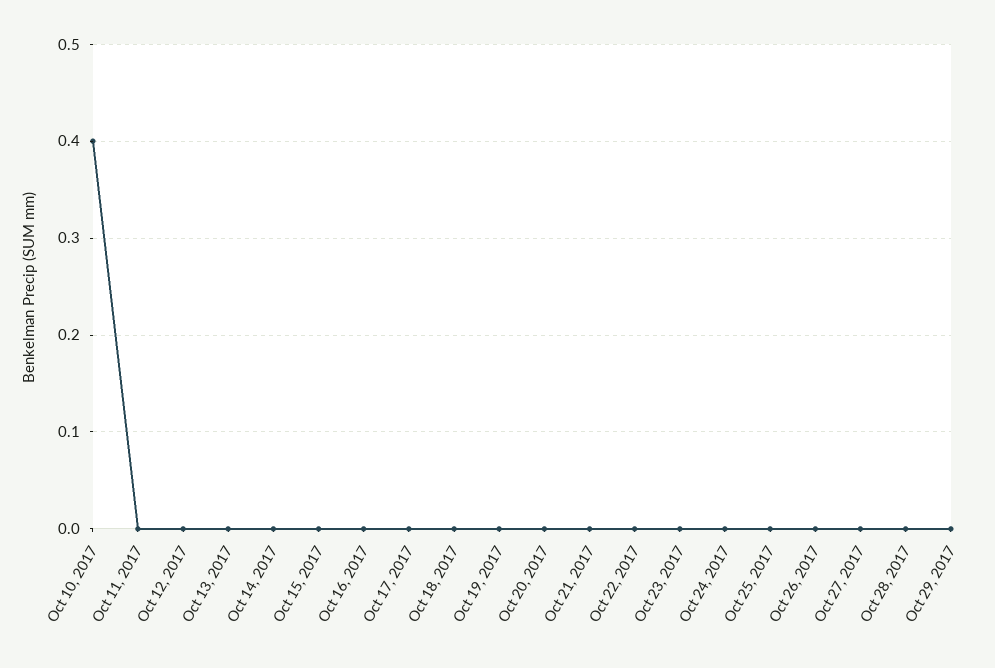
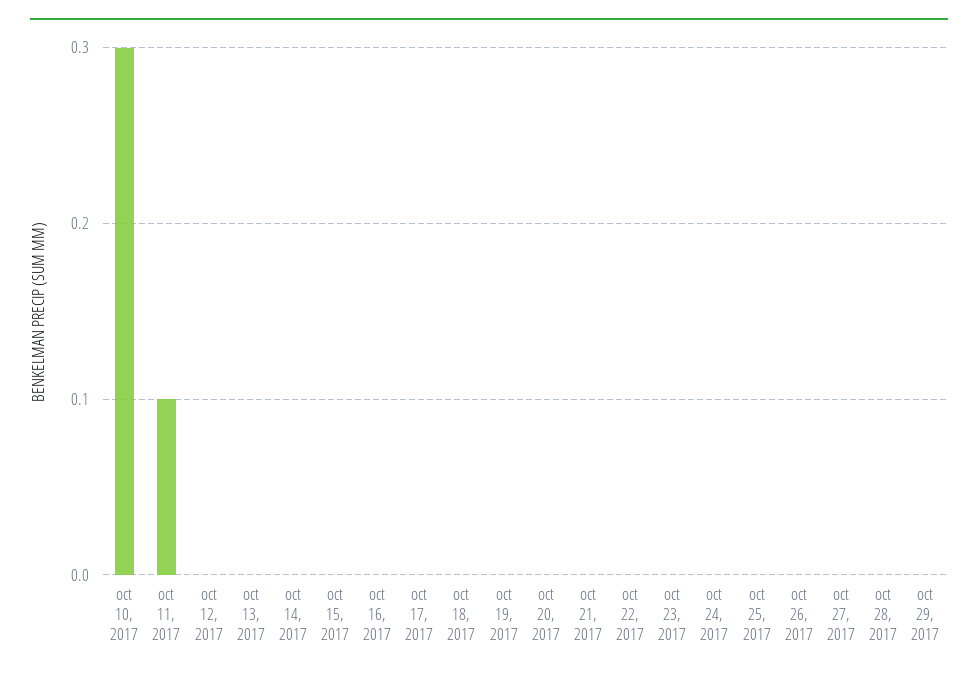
  {
-   "Oct 10, 2017": 0.4,
+   "Oct 10, 2017": 0.3,
-   "Oct 11, 2017": 0,
+   "Oct 11, 2017": 0.1,
    "Oct 12, 2017": 0,
    "Oct 13, 2017": 0,
    "Oct 14, 2017": 0,
    "Oct 15, 2017": 0,
    "Oct 16, 2017": 0,
    "Oct 17, 2017": 0,
    "Oct 18, 2017": 0,
    "Oct 19, 2017": 0,
    "Oct 20, 2017": 0,
    "Oct 21, 2017": 0,
    "Oct 22, 2017": 0,
    "Oct 23, 2017": 0,
    "Oct 24, 2017": 0,
    "Oct 25, 2017": 0,
    "Oct 26, 2017": 0,
    "Oct 27, 2017": 0,
    "Oct 28, 2017": 0,
    "Oct 29, 2017": 0
  }

